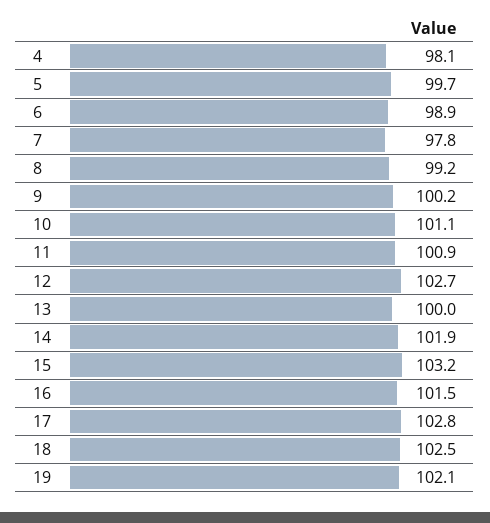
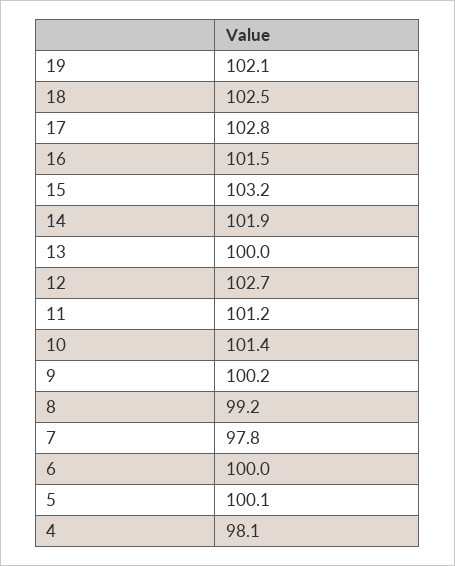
  {
    "4": 98.1,
-   "5": 99.7,
+   "5": 100.1,
-   "6": 98.9,
+   "6": 100,
    "7": 97.8,
    "8": 99.2,
    "9": 100.2,
-   "10": 101.1,
+   "10": 101.4,
-   "11": 100.9,
+   "11": 101.2,
    "12": 102.7,
    "13": 100,
    "14": 101.9,
    "15": 103.2,
    "16": 101.5,
    "17": 102.8,
    "18": 102.5,
    "19": 102.1
  }

